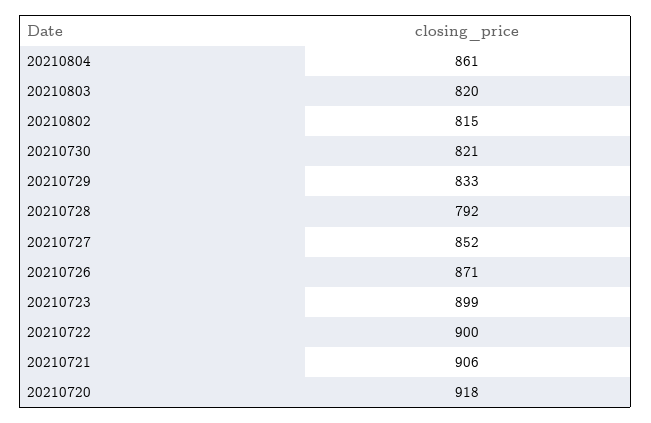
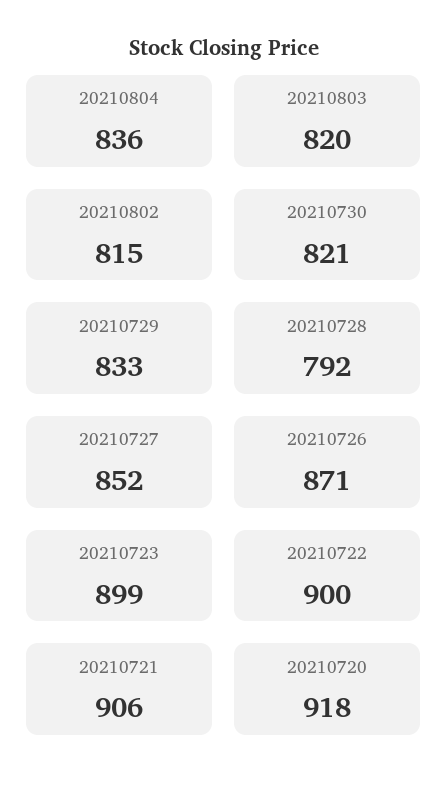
  {
-   "20210804": 861,
+   "20210804": 836,
    "20210803": 820,
    "20210802": 815,
    "20210730": 821,
    "20210729": 833,
    "20210728": 792,
    "20210727": 852,
    "20210726": 871,
    "20210723": 899,
    "20210722": 900,
    "20210721": 906,
    "20210720": 918
  }

